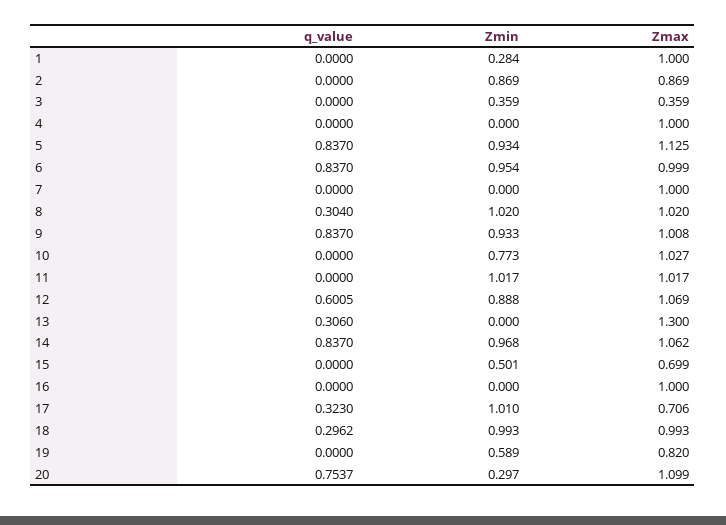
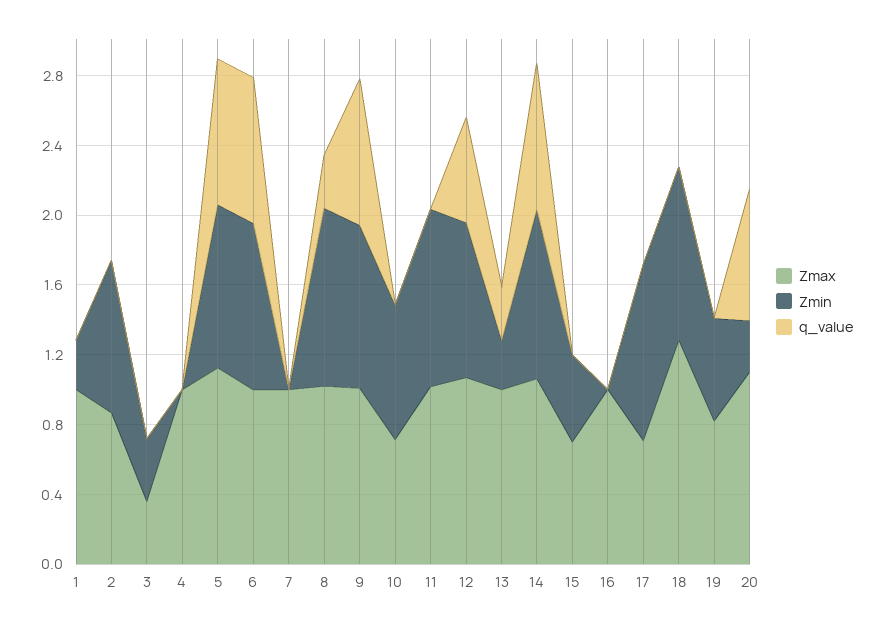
  {
    "q_value": {
      "1": 0,
      "2": 0,
      "3": 0,
      "4": 0,
      "5": 0.837,
      "6": 0.837,
      "7": 0,
      "8": 0.304,
      "9": 0.837,
      "10": 0,
      "11": 0,
      "12": 0.6005,
      "13": 0.306,
      "14": 0.837,
      "15": 0,
      "16": 0,
-     "17": 0.323,
+     "17": 0,
-     "18": 0.2962,
+     "18": 0,
      "19": 0,
      "20": 0.7537
    },
    "Zmin": {
      "1": 0.284,
      "2": 0.869,
      "3": 0.359,
      "4": 0,
      "5": 0.934,
      "6": 0.954,
      "7": 0,
      "8": 1.02,
      "9": 0.933,
      "10": 0.773,
      "11": 1.017,
      "12": 0.888,
-     "13": 0,
+     "13": 0.3,
      "14": 0.968,
      "15": 0.501,
      "16": 0,
      "17": 1.01,
      "18": 0.993,
      "19": 0.589,
      "20": 0.297
    },
    "Zmax": {
      "1": 1,
      "2": 0.869,
      "3": 0.359,
      "4": 1,
      "5": 1.125,
      "6": 0.999,
      "7": 1,
      "8": 1.02,
      "9": 1.008,
-     "10": 1.027,
+     "10": 0.7,
      "11": 1.017,
      "12": 1.069,
-     "13": 1.3,
+     "13": 1,
      "14": 1.062,
      "15": 0.699,
      "16": 1,
      "17": 0.706,
-     "18": 0.993,
+     "18": 1.3,
      "19": 0.82,
      "20": 1.099
    }
  }

